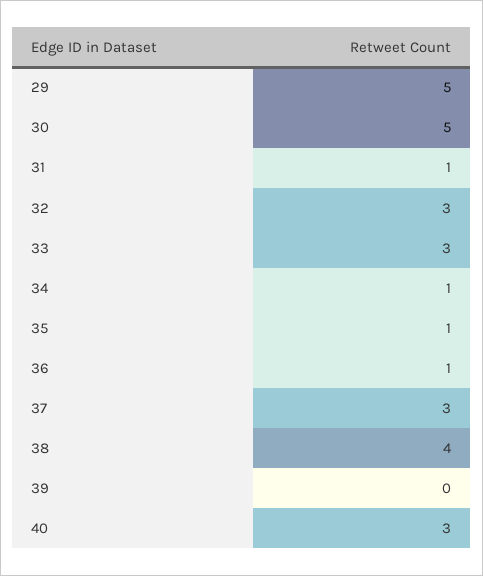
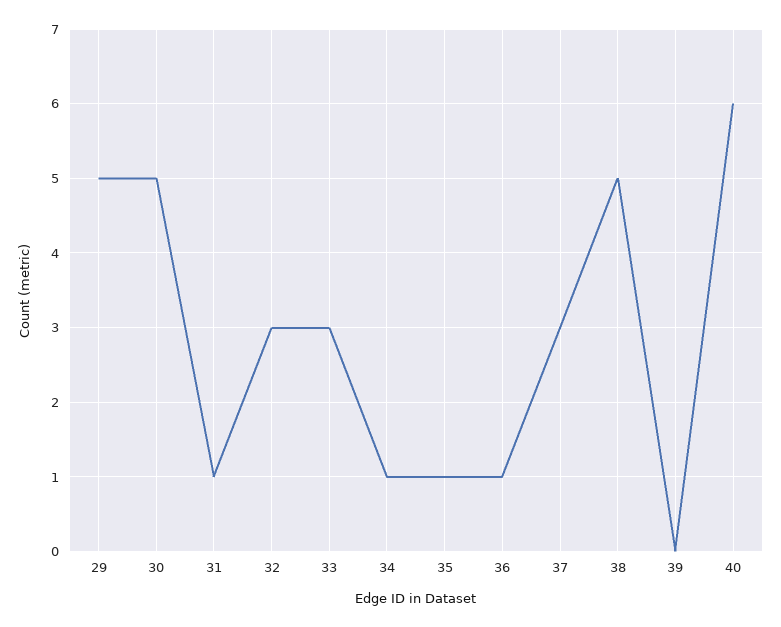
  {
    "29": 5,
    "30": 5,
    "31": 1,
    "32": 3,
    "33": 3,
    "34": 1,
    "35": 1,
    "36": 1,
    "37": 3,
-   "38": 4,
+   "38": 5,
    "39": 0,
-   "40": 3
+   "40": 6
  }

